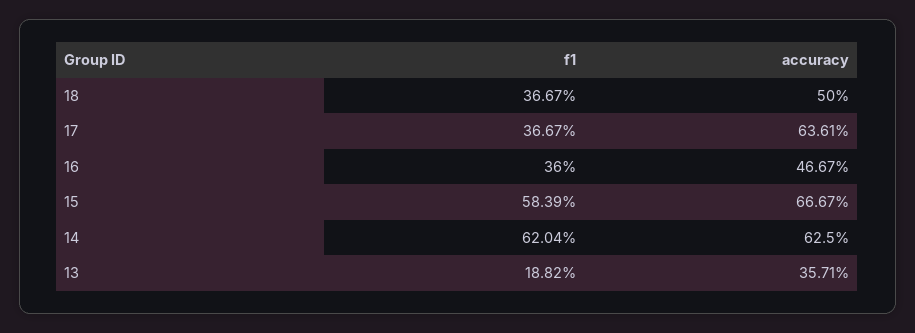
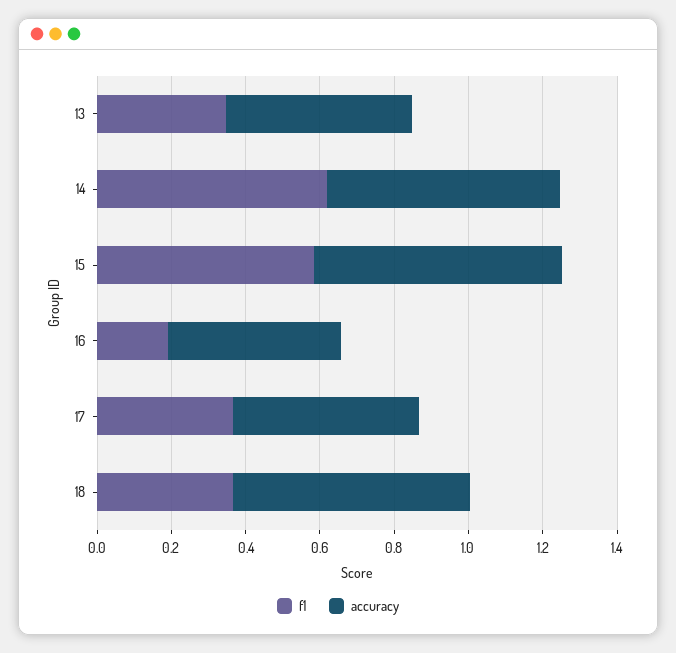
  {
    "f1": {
      "18": 0.3667,
      "17": 0.3667,
-     "16": 0.36,
+     "16": 0.2,
      "15": 0.5839,
      "14": 0.6204,
-     "13": 0.1882
+     "13": 0.35
    },
    "accuracy": {
-     "18": 0.5,
+     "18": 0.65,
-     "17": 0.6361,
+     "17": 0.5,
      "16": 0.4667,
      "15": 0.6667,
      "14": 0.625,
-     "13": 0.3571
+     "13": 0.5
    }
  }

